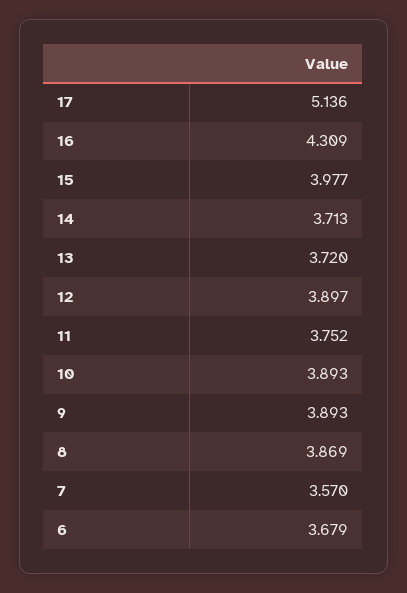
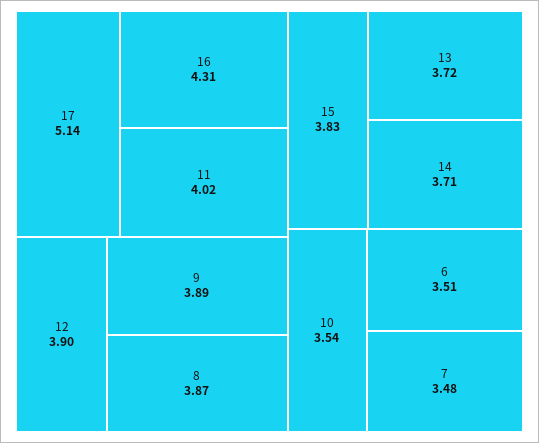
  {
    "17": 5.136,
    "16": 4.309,
-   "15": 3.977,
+   "15": 3.83,
    "14": 3.713,
    "13": 3.72,
    "12": 3.897,
-   "11": 3.752,
+   "11": 4.02,
-   "10": 3.893,
+   "10": 3.54,
    "9": 3.893,
    "8": 3.869,
-   "7": 3.57,
+   "7": 3.48,
-   "6": 3.679
+   "6": 3.51
  }

